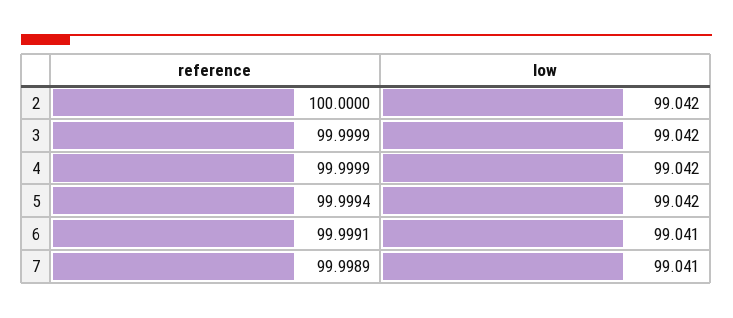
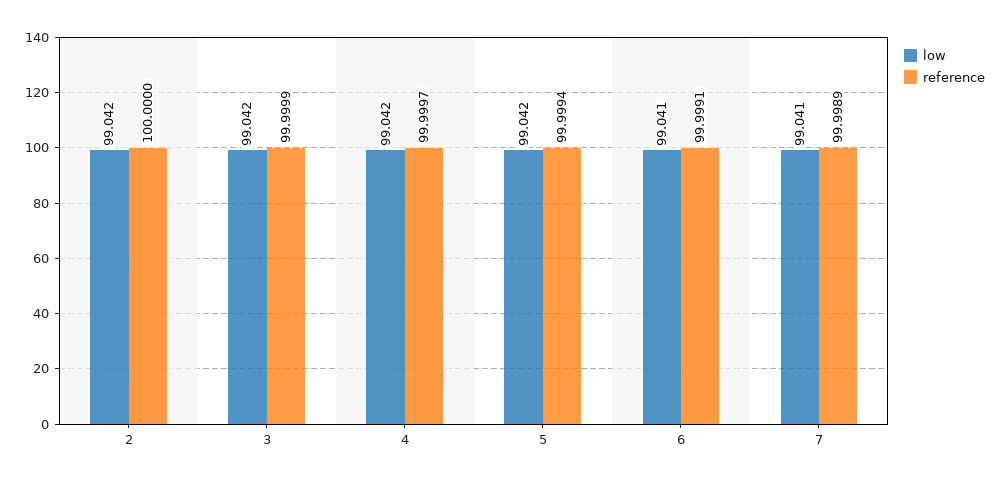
  {
    "reference": {
      "2": 100,
      "3": 99.9999,
-     "4": 99.9999,
+     "4": 99.9997,
      "5": 99.9994,
      "6": 99.9991,
      "7": 99.9989
    },
    "low": {
      "2": 99.042,
      "3": 99.042,
      "4": 99.042,
      "5": 99.042,
      "6": 99.041,
      "7": 99.041
    }
  }

